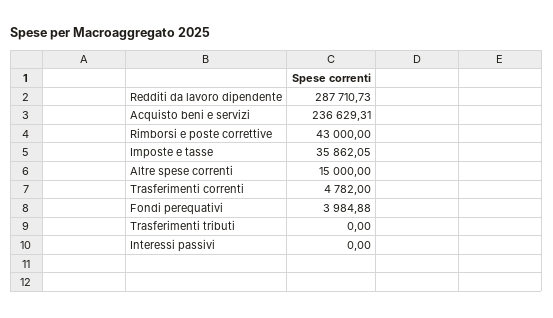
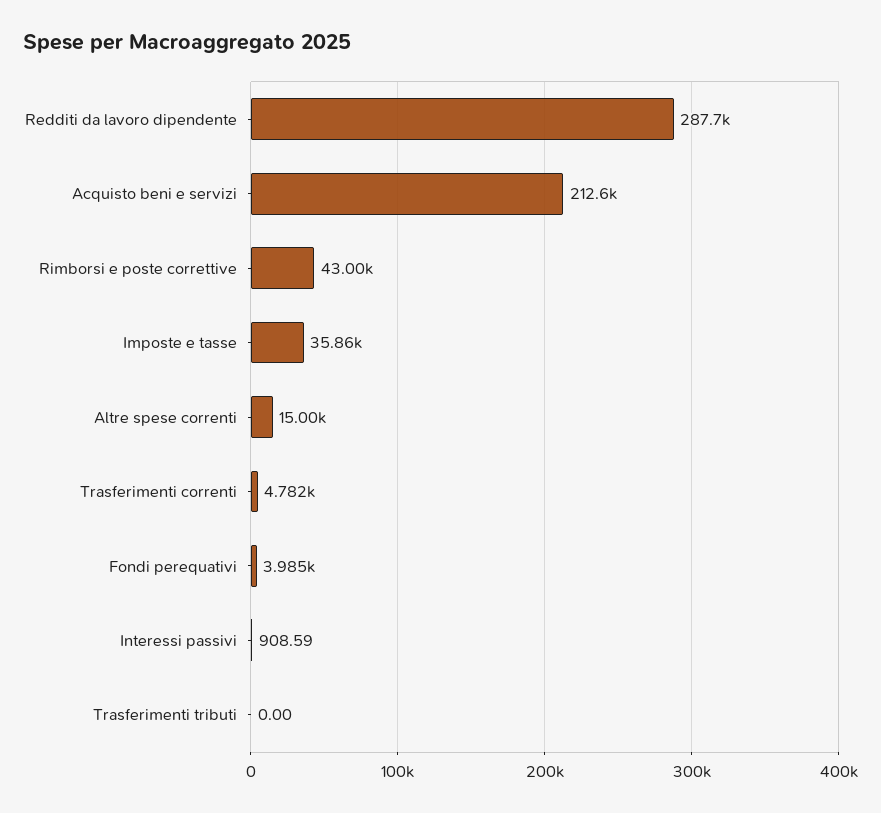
  {
    "Redditi da lavoro dipendente": 287710.73,
-   "Acquisto beni e servizi": 236629.31,
+   "Acquisto beni e servizi": 212600,
    "Rimborsi e poste correttive": 43000,
    "Imposte e tasse": 35862.05,
    "Altre spese correnti": 15000,
    "Trasferimenti correnti": 4782,
    "Fondi perequativi": 3984.88,
    "Trasferimenti tributi": 0,
-   "Interessi passivi": 0
+   "Interessi passivi": 908.59
  }

